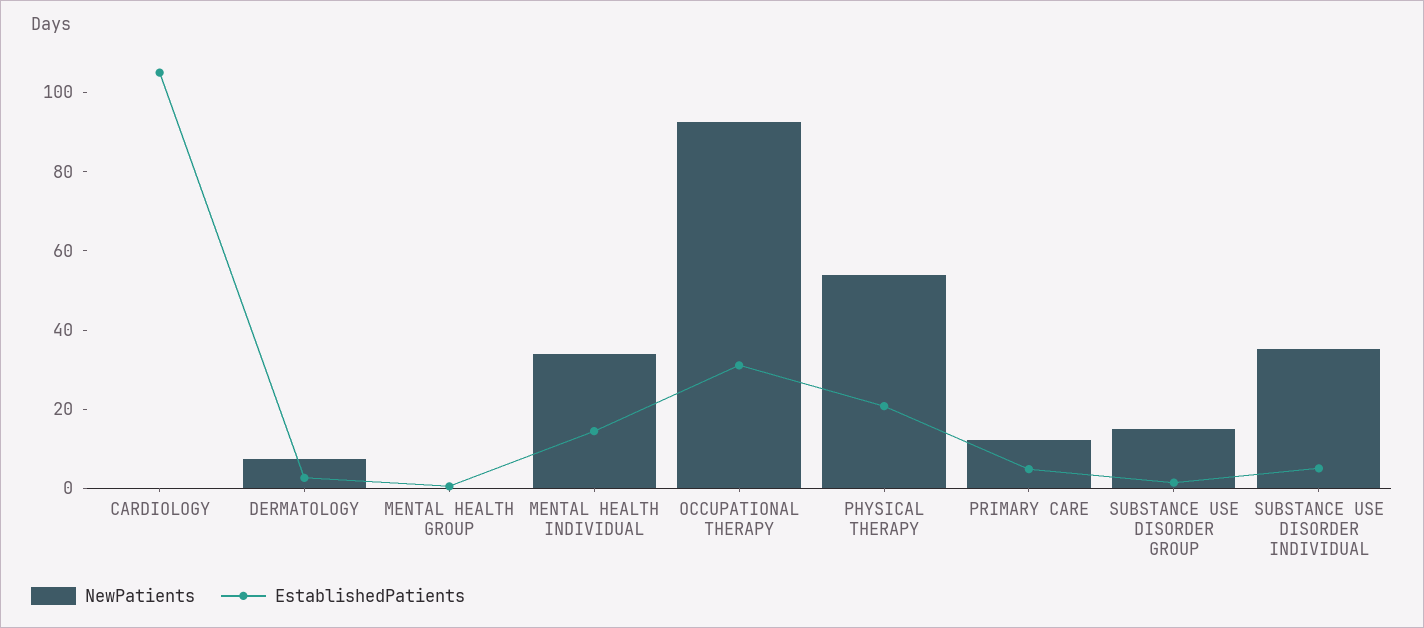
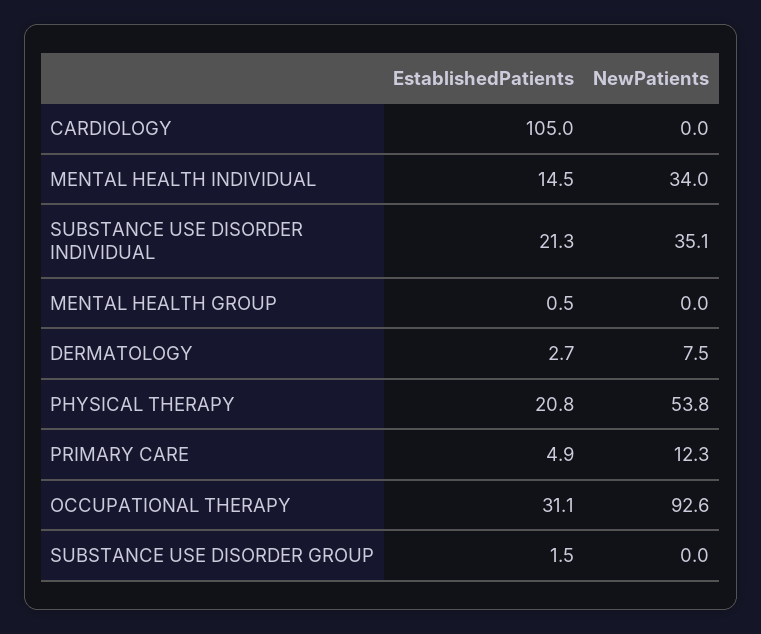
  {
    "NewPatients": {
      "CARDIOLOGY": 0,
      "DERMATOLOGY": 7.5,
      "MENTAL HEALTH GROUP": 0,
      "MENTAL HEALTH INDIVIDUAL": 34,
      "OCCUPATIONAL THERAPY": 92.6,
      "PHYSICAL THERAPY": 53.8,
      "PRIMARY CARE": 12.3,
-     "SUBSTANCE USE DISORDER GROUP": 15,
+     "SUBSTANCE USE DISORDER GROUP": 0,
      "SUBSTANCE USE DISORDER INDIVIDUAL": 35.1
    },
    "EstablishedPatients": {
      "CARDIOLOGY": 105,
      "DERMATOLOGY": 2.7,
      "MENTAL HEALTH GROUP": 0.5,
      "MENTAL HEALTH INDIVIDUAL": 14.5,
      "OCCUPATIONAL THERAPY": 31.1,
      "PHYSICAL THERAPY": 20.8,
      "PRIMARY CARE": 4.9,
      "SUBSTANCE USE DISORDER GROUP": 1.5,
-     "SUBSTANCE USE DISORDER INDIVIDUAL": 5
+     "SUBSTANCE USE DISORDER INDIVIDUAL": 21.3
    }
  }

